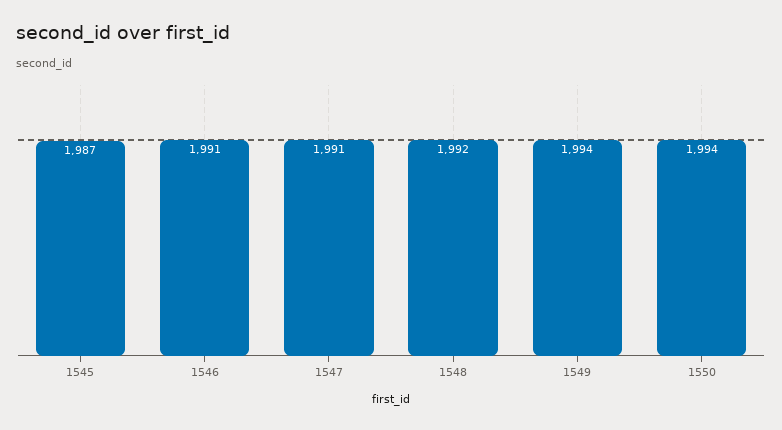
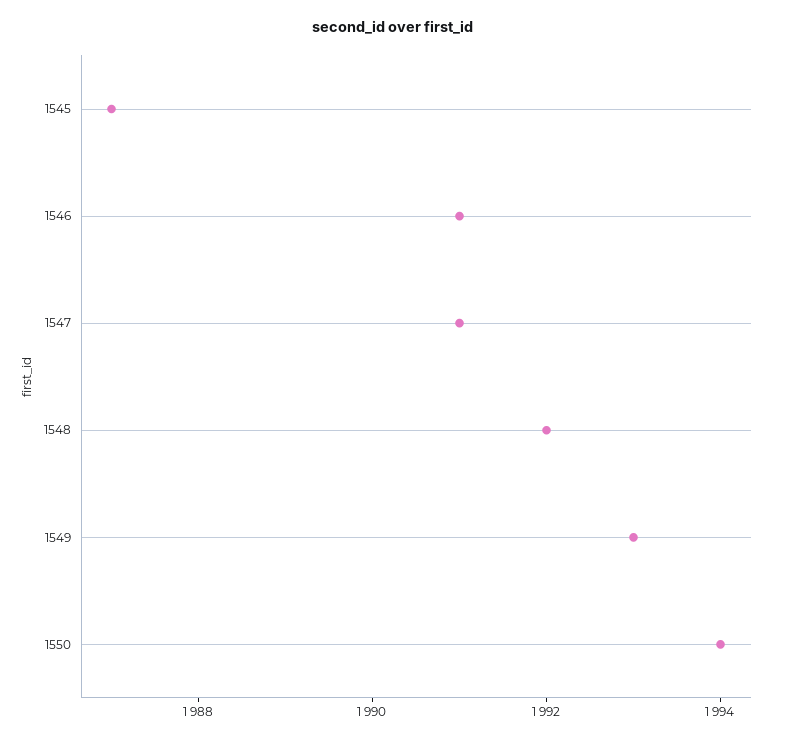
  {
    "1545": 1987,
    "1546": 1991,
    "1547": 1991,
    "1548": 1992,
-   "1549": 1994,
+   "1549": 1993,
    "1550": 1994
  }

